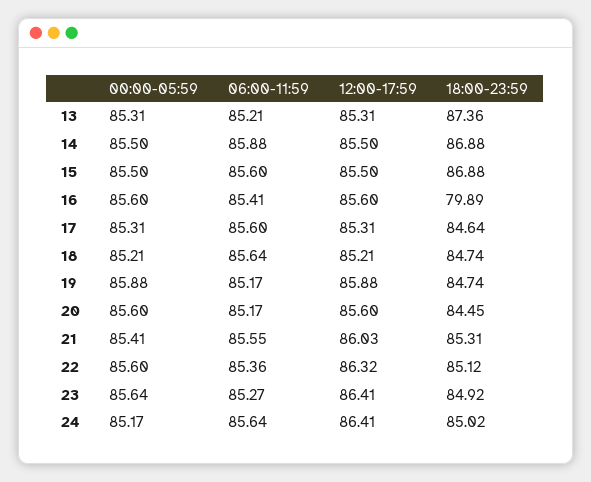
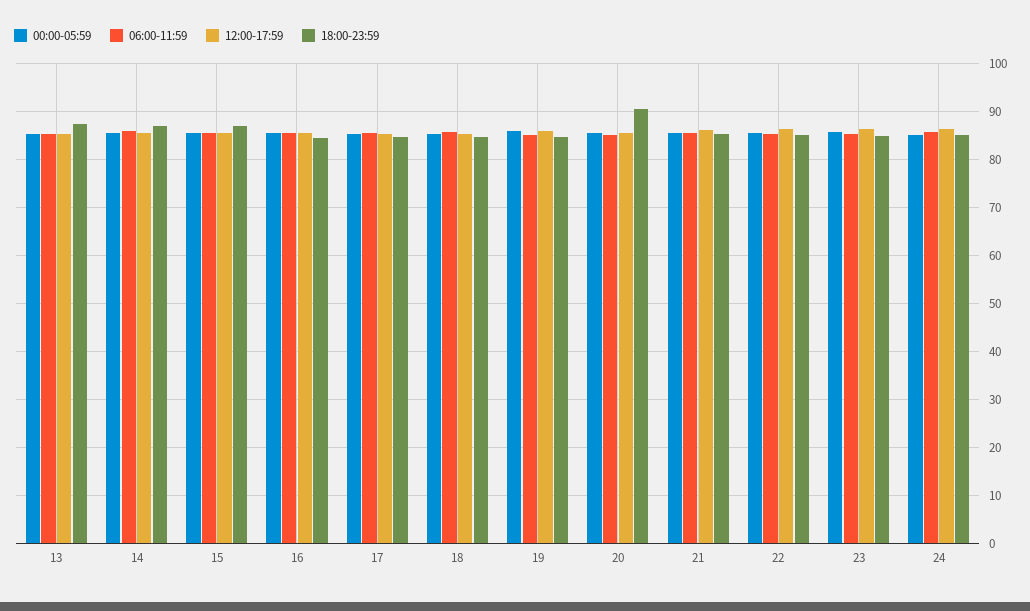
  {
    "00:00-05:59": {
      "13": 85.31,
      "14": 85.5,
      "15": 85.5,
      "16": 85.6,
      "17": 85.31,
      "18": 85.21,
      "19": 85.88,
      "20": 85.6,
      "21": 85.41,
      "22": 85.6,
      "23": 85.64,
      "24": 85.17
    },
    "06:00-11:59": {
      "13": 85.21,
      "14": 85.88,
      "15": 85.6,
      "16": 85.41,
      "17": 85.6,
      "18": 85.64,
      "19": 85.17,
      "20": 85.17,
      "21": 85.55,
      "22": 85.36,
      "23": 85.27,
      "24": 85.64
    },
    "12:00-17:59": {
      "13": 85.31,
      "14": 85.5,
      "15": 85.5,
      "16": 85.6,
      "17": 85.31,
      "18": 85.21,
      "19": 85.88,
      "20": 85.6,
      "21": 86.03,
      "22": 86.32,
      "23": 86.41,
      "24": 86.41
    },
    "18:00-23:59": {
      "13": 87.36,
      "14": 86.88,
      "15": 86.88,
-     "16": 79.89,
+     "16": 84,
      "17": 84.64,
      "18": 84.74,
      "19": 84.74,
-     "20": 84.45,
+     "20": 90,
      "21": 85.31,
      "22": 85.12,
      "23": 84.92,
      "24": 85.02
    }
  }

